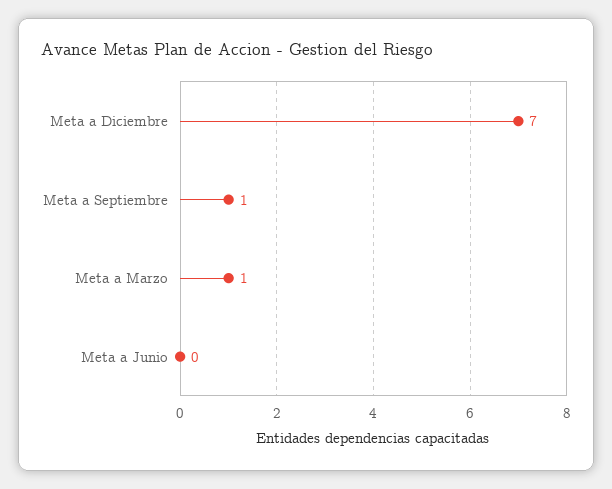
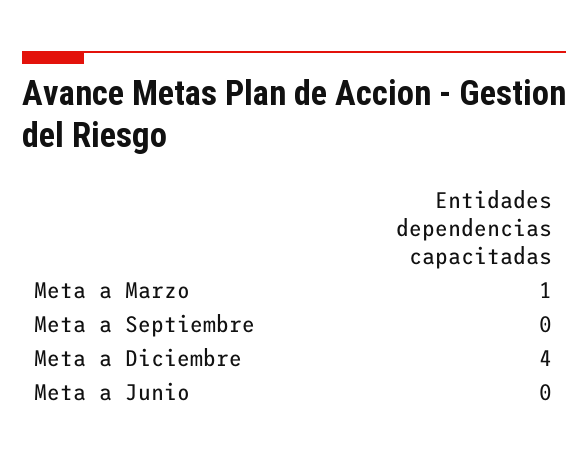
  {
-   "Meta a Diciembre": 7,
+   "Meta a Diciembre": 4,
-   "Meta a Septiembre": 1,
+   "Meta a Septiembre": 0,
    "Meta a Marzo": 1,
    "Meta a Junio": 0
  }

